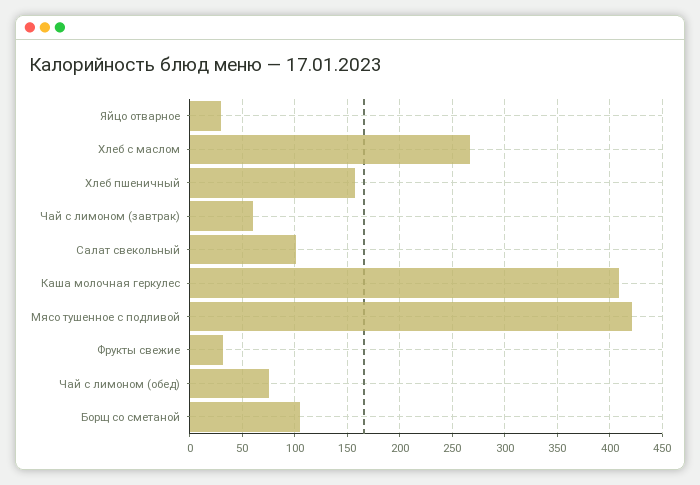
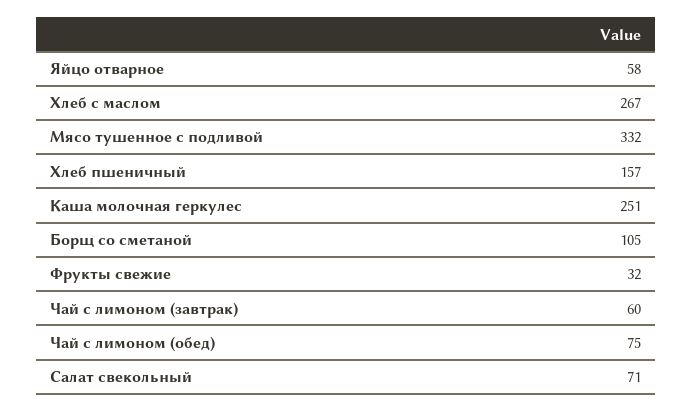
  {
-   "Яйцо отварное": 30,
+   "Яйцо отварное": 58,
    "Хлеб с маслом": 267,
    "Хлеб пшеничный": 157,
    "Чай с лимоном (завтрак)": 60,
-   "Салат свекольный": 100,
+   "Салат свекольный": 71,
-   "Каша молочная геркулес": 410,
+   "Каша молочная геркулес": 251,
-   "Мясо тушенное с подливой": 420,
+   "Мясо тушенное с подливой": 332,
    "Фрукты свежие": 32,
    "Чай с лимоном (обед)": 75,
    "Борщ со сметаной": 105
  }

